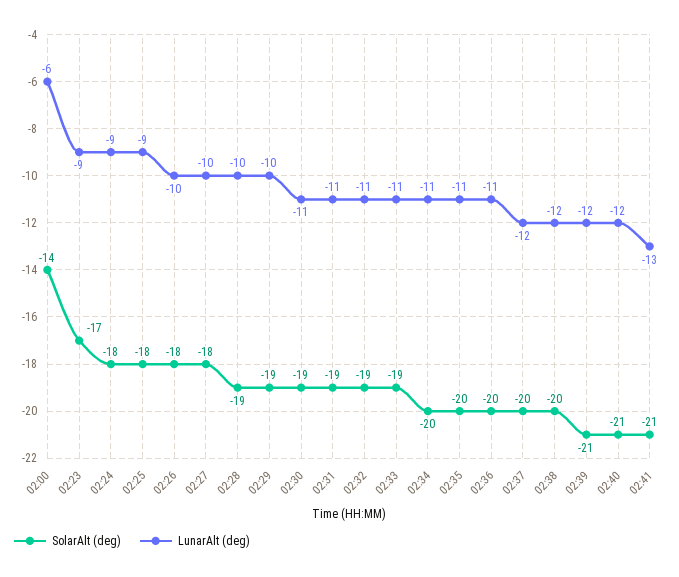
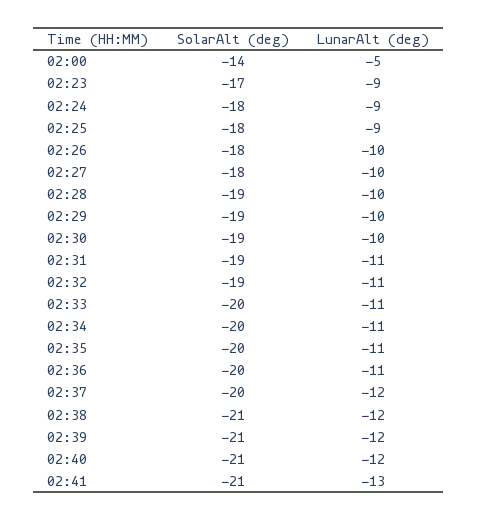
  {
    "SolarAlt (deg)": {
      "02:00": -14,
      "02:23": -17,
      "02:24": -18,
      "02:25": -18,
      "02:26": -18,
      "02:27": -18,
      "02:28": -19,
      "02:29": -19,
      "02:30": -19,
      "02:31": -19,
      "02:32": -19,
-     "02:33": -19,
+     "02:33": -20,
      "02:34": -20,
      "02:35": -20,
      "02:36": -20,
      "02:37": -20,
-     "02:38": -20,
+     "02:38": -21,
      "02:39": -21,
      "02:40": -21,
      "02:41": -21
    },
    "LunarAlt (deg)": {
-     "02:00": -6,
+     "02:00": -5,
      "02:23": -9,
      "02:24": -9,
      "02:25": -9,
      "02:26": -10,
      "02:27": -10,
      "02:28": -10,
      "02:29": -10,
-     "02:30": -11,
+     "02:30": -10,
      "02:31": -11,
      "02:32": -11,
      "02:33": -11,
      "02:34": -11,
      "02:35": -11,
      "02:36": -11,
      "02:37": -12,
      "02:38": -12,
      "02:39": -12,
      "02:40": -12,
      "02:41": -13
    }
  }

